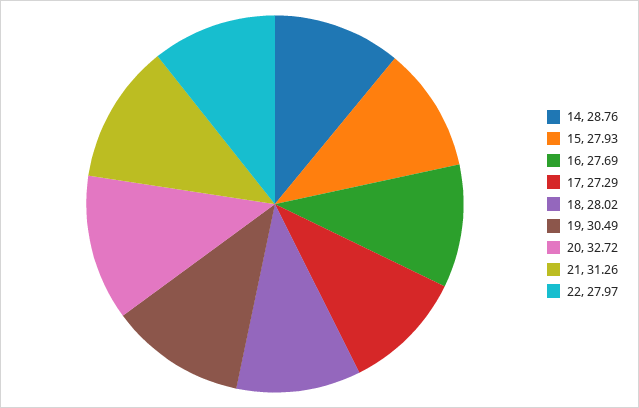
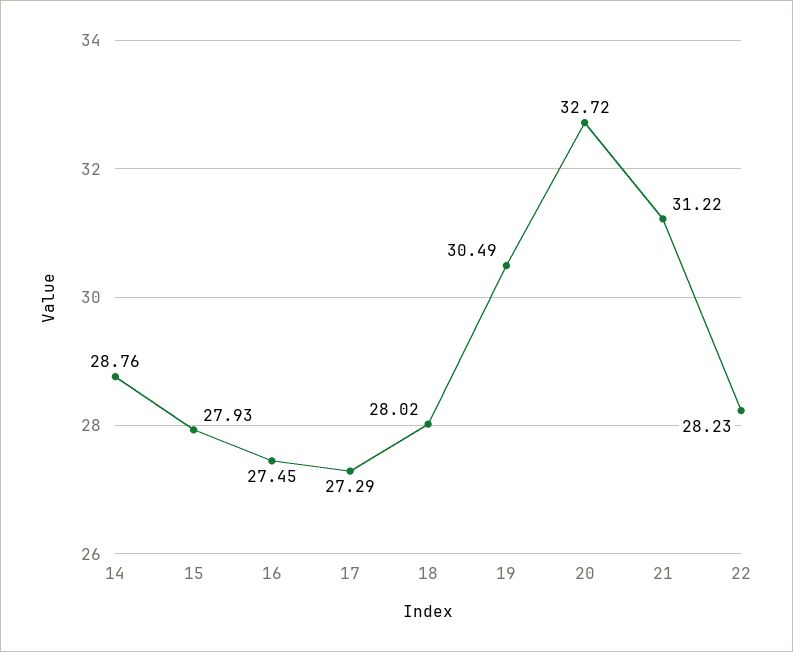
  {
    "14": 28.76,
    "15": 27.93,
-   "16": 27.69,
+   "16": 27.45,
    "17": 27.29,
    "18": 28.02,
    "19": 30.49,
    "20": 32.72,
-   "21": 31.26,
+   "21": 31.22,
-   "22": 27.97
+   "22": 28.23
  }

